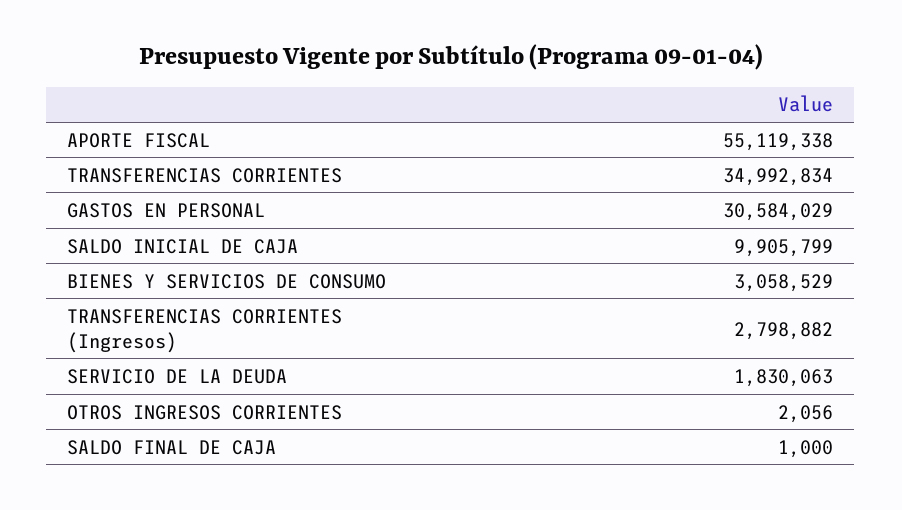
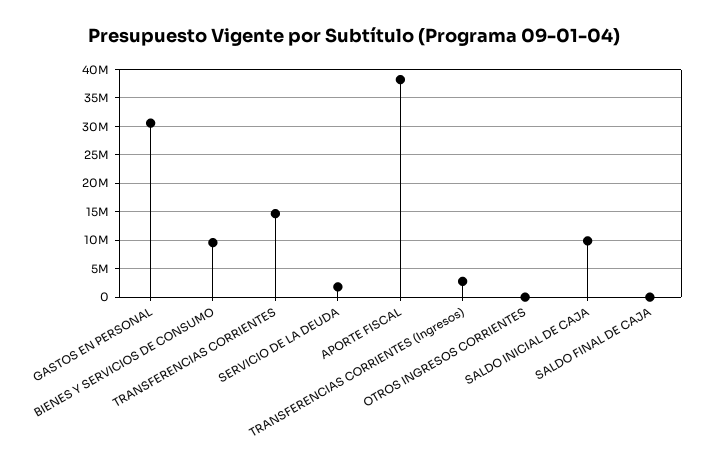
  {
-   "APORTE FISCAL": 55119338,
+   "APORTE FISCAL": 37500000,
-   "TRANSFERENCIAS CORRIENTES": 34992834,
+   "TRANSFERENCIAS CORRIENTES": 15000000,
    "GASTOS EN PERSONAL": 30584029,
    "SALDO INICIAL DE CAJA": 9905799,
-   "BIENES Y SERVICIOS DE CONSUMO": 3058529,
+   "BIENES Y SERVICIOS DE CONSUMO": 10000000,
    "TRANSFERENCIAS CORRIENTES (Ingresos)": 2798882,
    "SERVICIO DE LA DEUDA": 1830063,
    "OTROS INGRESOS CORRIENTES": 2056,
    "SALDO FINAL DE CAJA": 1000
  }

